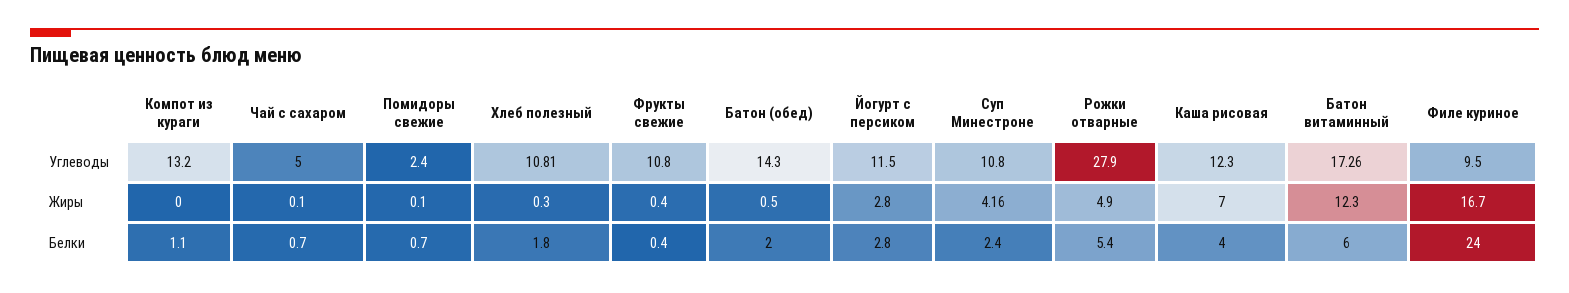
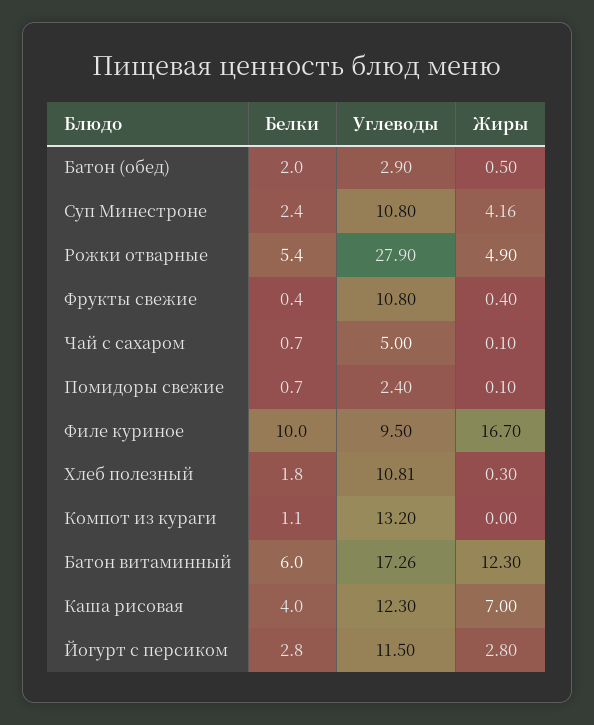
  {
    "Компот из кураги": {
      "Углеводы": 13.2,
      "Жиры": 0,
      "Белки": 1.1
    },
    "Чай с сахаром": {
      "Углеводы": 5,
      "Жиры": 0.1,
      "Белки": 0.7
    },
    "Помидоры свежие": {
      "Углеводы": 2.4,
      "Жиры": 0.1,
      "Белки": 0.7
    },
    "Хлеб полезный": {
      "Углеводы": 10.81,
      "Жиры": 0.3,
      "Белки": 1.8
    },
    "Фрукты свежие": {
      "Углеводы": 10.8,
      "Жиры": 0.4,
      "Белки": 0.4
    },
    "Батон (обед)": {
-     "Углеводы": 14.3,
+     "Углеводы": 2.9,
      "Жиры": 0.5,
      "Белки": 2
    },
    "Йогурт с персиком": {
      "Углеводы": 11.5,
      "Жиры": 2.8,
      "Белки": 2.8
    },
    "Суп Минестроне": {
      "Углеводы": 10.8,
      "Жиры": 4.16,
      "Белки": 2.4
    },
    "Рожки отварные": {
      "Углеводы": 27.9,
      "Жиры": 4.9,
      "Белки": 5.4
    },
    "Каша рисовая": {
      "Углеводы": 12.3,
      "Жиры": 7,
      "Белки": 4
    },
    "Батон витаминный": {
      "Углеводы": 17.26,
      "Жиры": 12.3,
      "Белки": 6
    },
    "Филе куриное": {
      "Углеводы": 9.5,
      "Жиры": 16.7,
-     "Белки": 24
+     "Белки": 10
    }
  }

